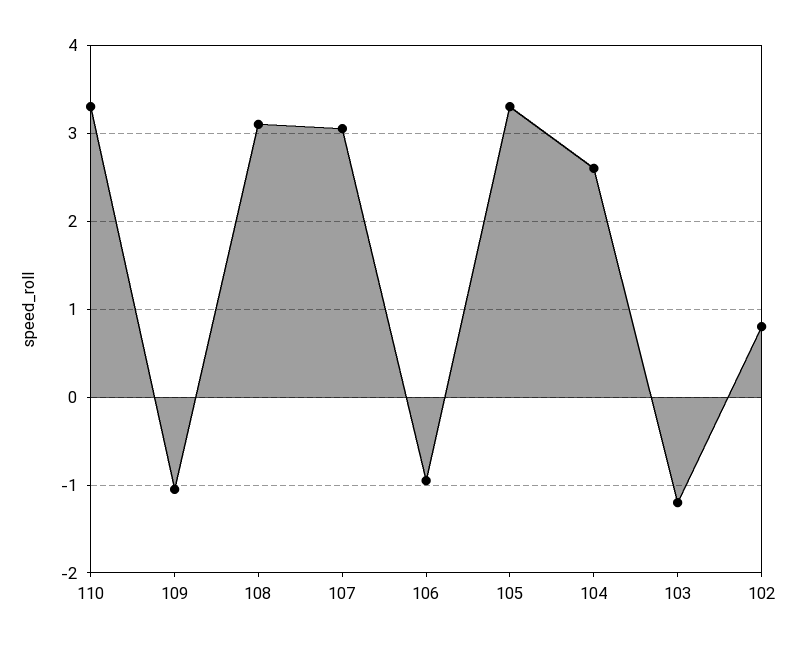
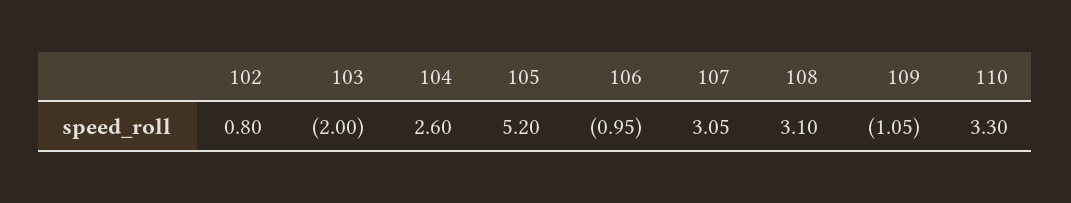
  {
    "110": 3.3,
    "109": -1.05,
    "108": 3.1,
    "107": 3.05,
    "106": -0.95,
-   "105": 3.3,
+   "105": 5.2,
    "104": 2.6,
-   "103": -1.2,
+   "103": -2,
    "102": 0.8
  }

